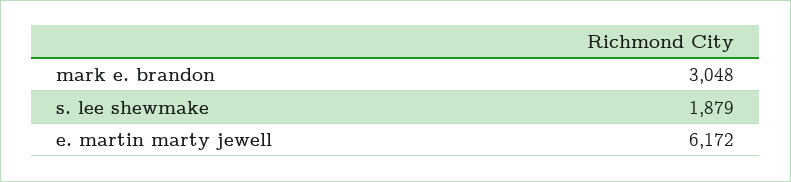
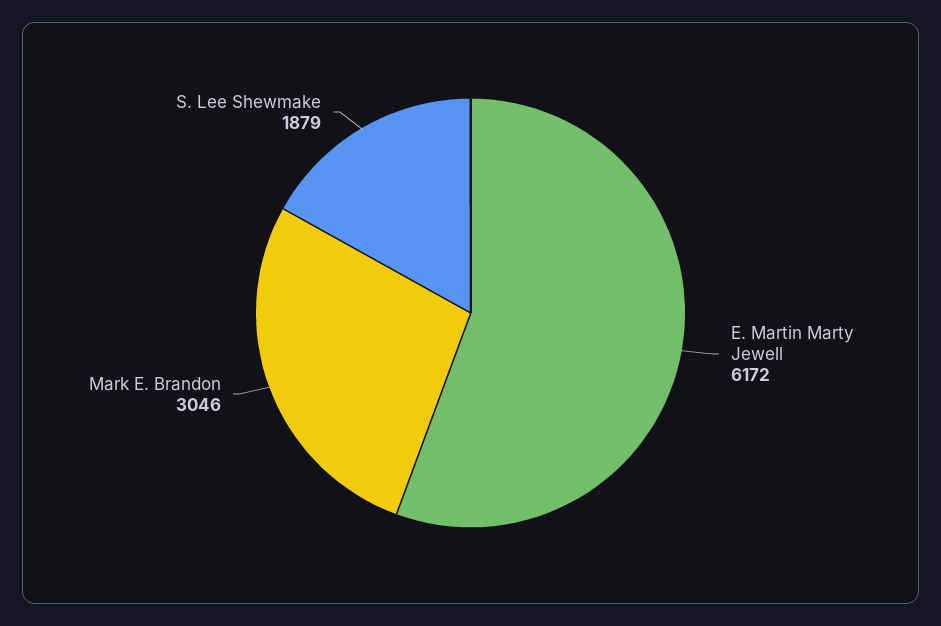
  {
-   "mark e. brandon": 3048,
+   "mark e. brandon": 3046,
    "s. lee shewmake": 1879,
    "e. martin marty jewell": 6172
  }

